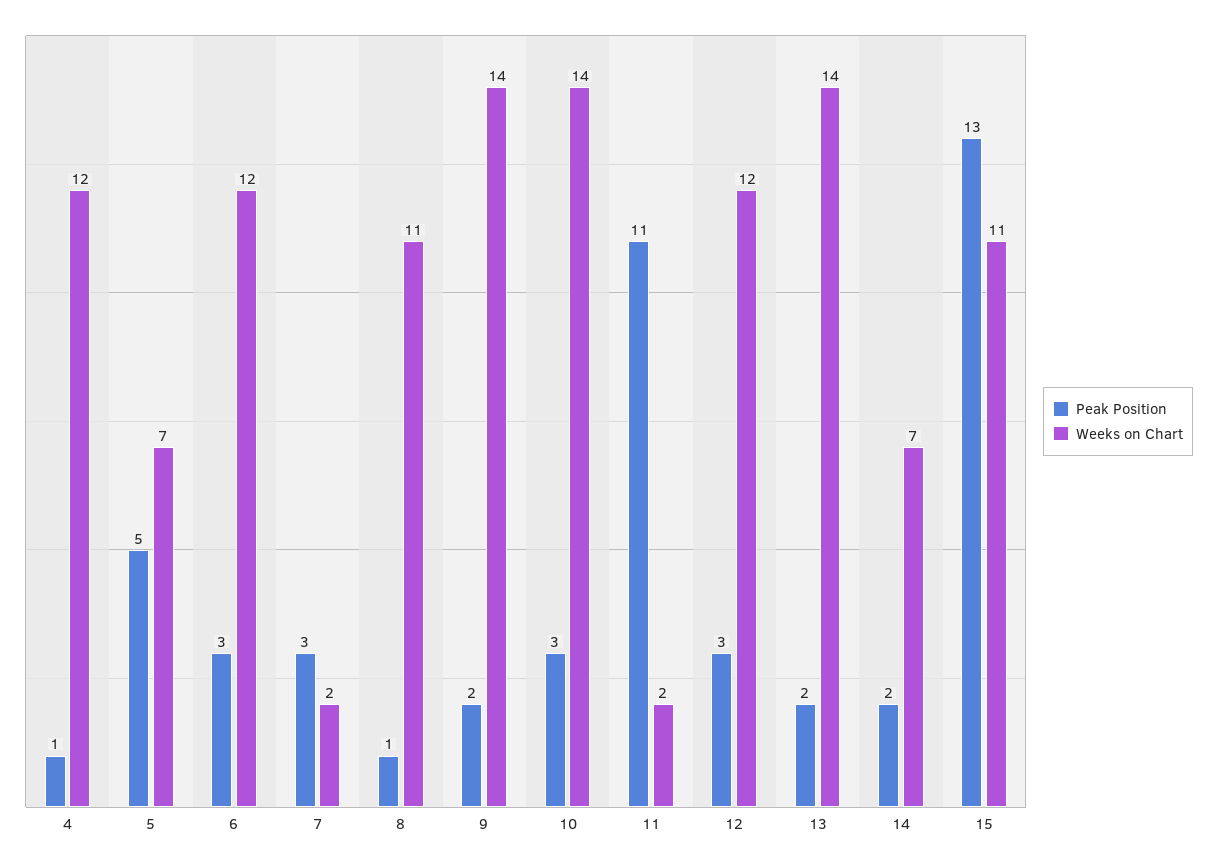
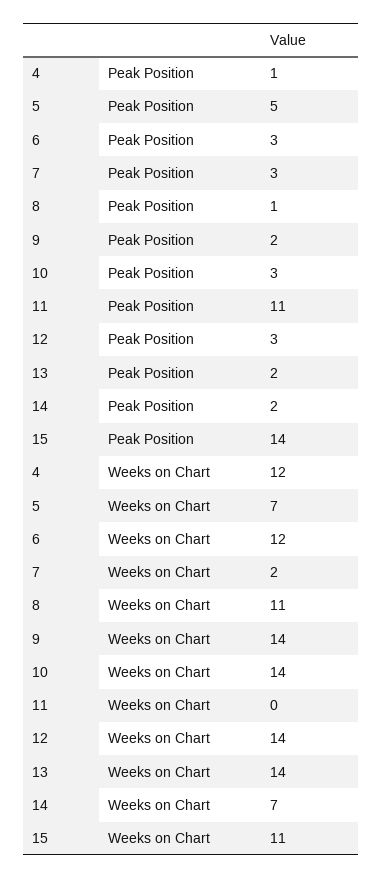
  {
    "Peak Position": {
      "4": 1,
      "5": 5,
      "6": 3,
      "7": 3,
      "8": 1,
      "9": 2,
      "10": 3,
      "11": 11,
      "12": 3,
      "13": 2,
      "14": 2,
-     "15": 13
+     "15": 14
    },
    "Weeks on Chart": {
      "4": 12,
      "5": 7,
      "6": 12,
      "7": 2,
      "8": 11,
      "9": 14,
      "10": 14,
-     "11": 2,
+     "11": 0,
-     "12": 12,
+     "12": 14,
      "13": 14,
      "14": 7,
      "15": 11
    }
  }

